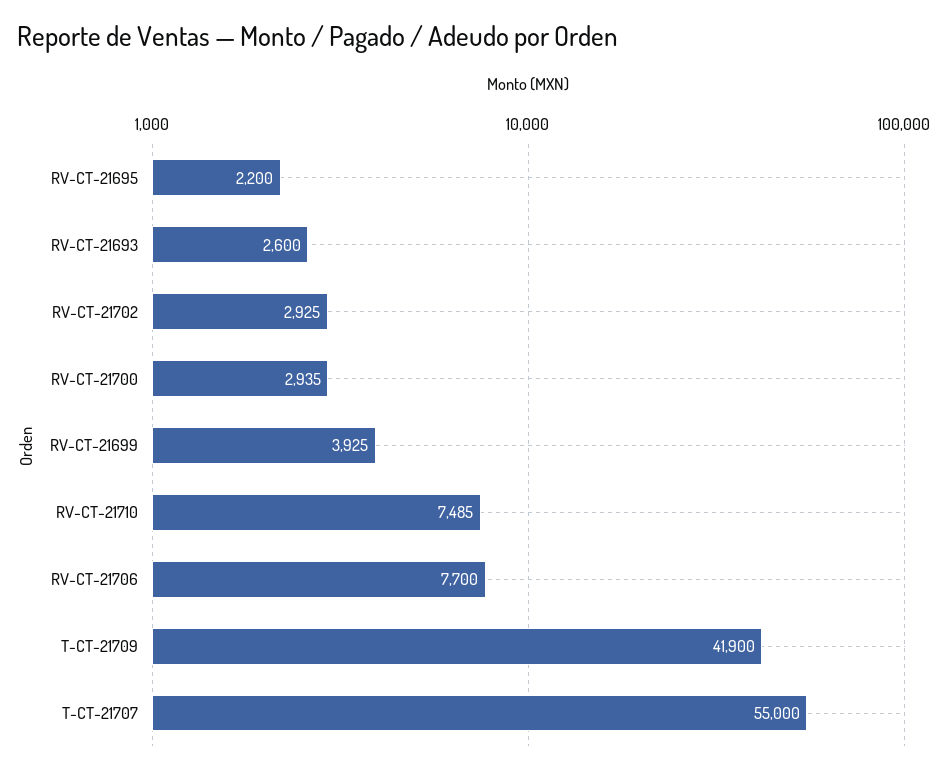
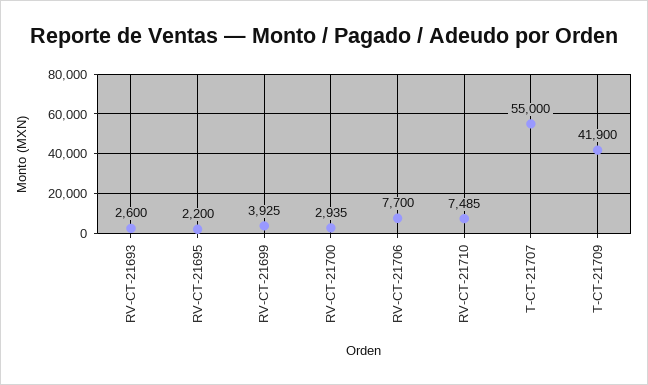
  {
    "RV-CT-21695": 2200,
    "RV-CT-21693": 2600,
-   "RV-CT-21702": 2925,
    "RV-CT-21700": 2935,
    "RV-CT-21699": 3925,
    "RV-CT-21710": 7485,
    "RV-CT-21706": 7700,
    "T-CT-21709": 41900,
    "T-CT-21707": 55000
  }

